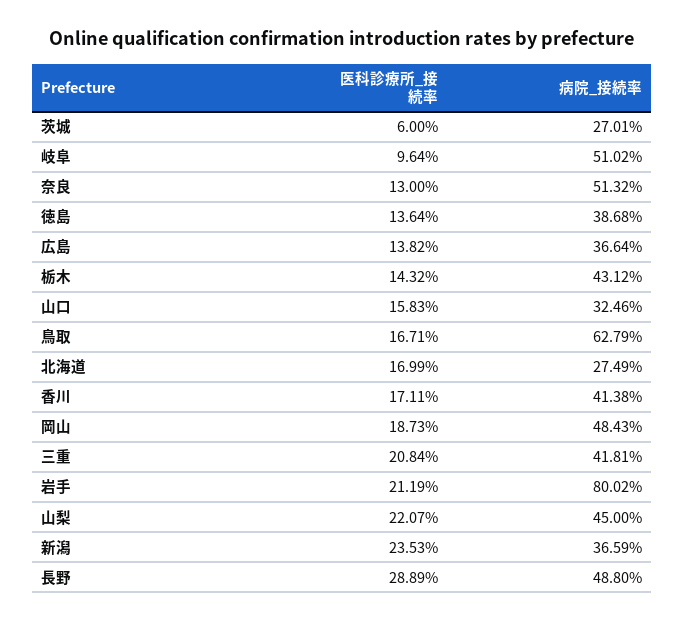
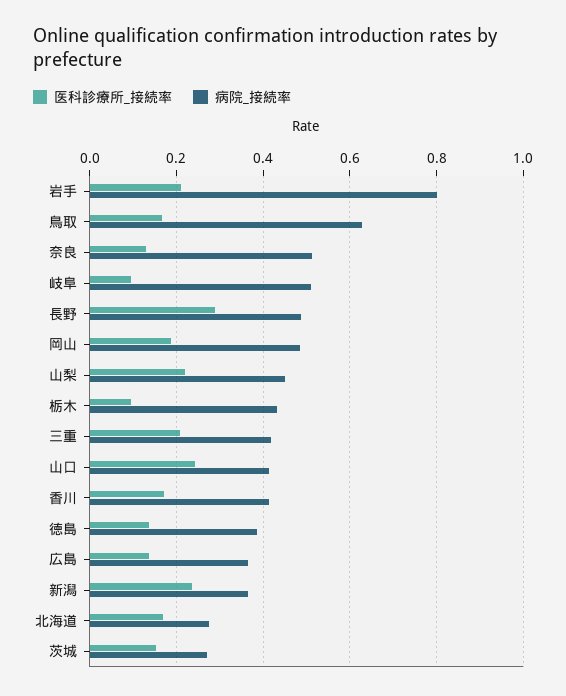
  {
    "医科診療所_接続率": {
-     "茨城": 0.06,
+     "茨城": 0.16,
      "岐阜": 0.0964,
      "奈良": 0.13,
      "徳島": 0.1364,
      "広島": 0.1382,
-     "栃木": 0.1432,
+     "栃木": 0.1,
-     "山口": 0.1583,
+     "山口": 0.24,
      "鳥取": 0.1671,
      "北海道": 0.1699,
      "香川": 0.1711,
      "岡山": 0.1873,
      "三重": 0.2084,
      "岩手": 0.2119,
      "山梨": 0.2207,
      "新潟": 0.2353,
      "長野": 0.2889
    },
    "病院_接続率": {
      "茨城": 0.2701,
      "岐阜": 0.5102,
      "奈良": 0.5132,
      "徳島": 0.3868,
      "広島": 0.3664,
      "栃木": 0.4312,
-     "山口": 0.3246,
+     "山口": 0.42,
      "鳥取": 0.6279,
      "北海道": 0.2749,
      "香川": 0.4138,
      "岡山": 0.4843,
      "三重": 0.4181,
      "岩手": 0.8002,
      "山梨": 0.45,
      "新潟": 0.3659,
      "長野": 0.488
    }
  }

